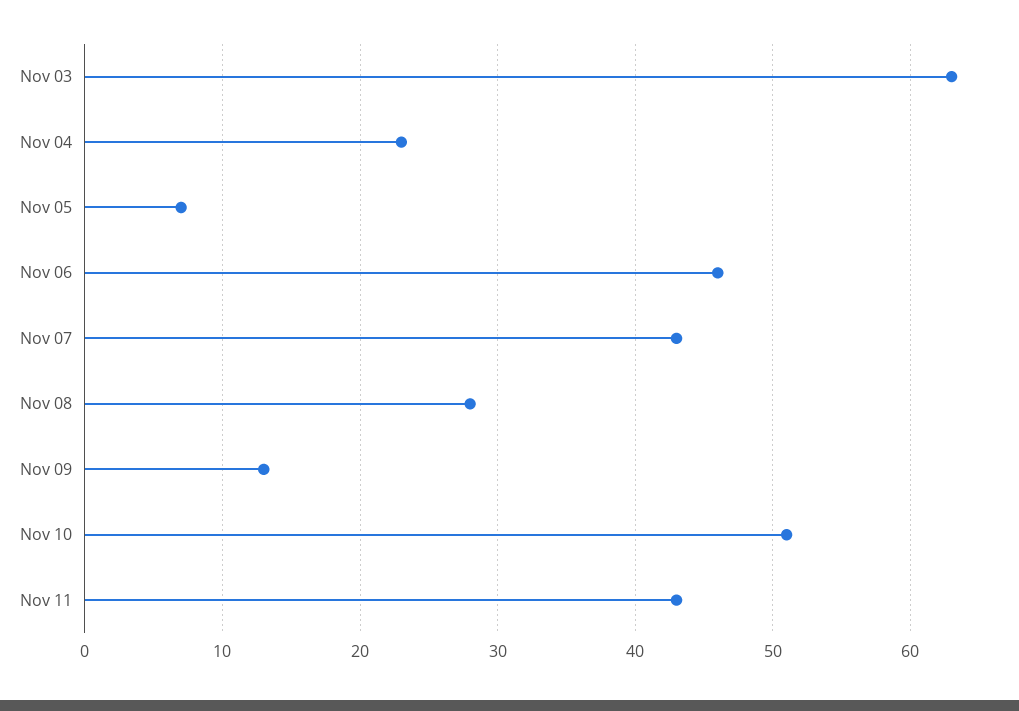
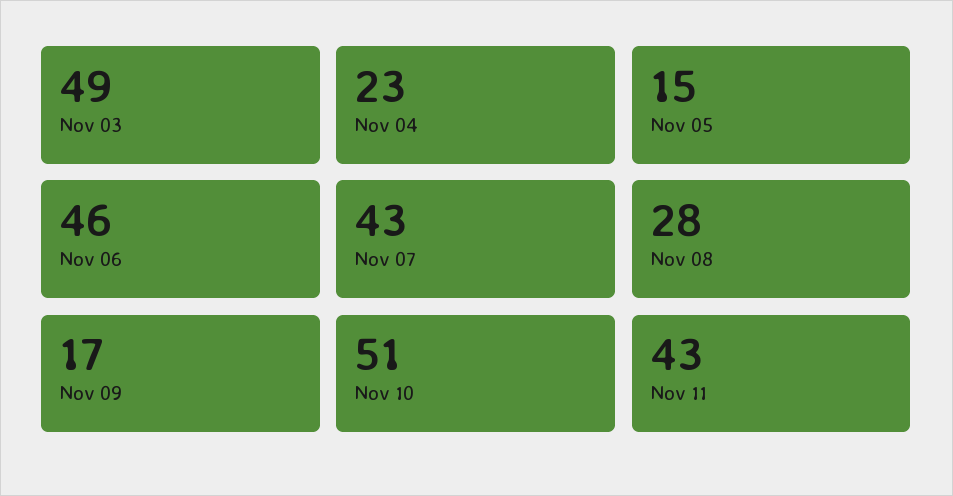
  {
-   "Nov 03": 63,
+   "Nov 03": 49,
    "Nov 04": 23,
-   "Nov 05": 7,
+   "Nov 05": 15,
    "Nov 06": 46,
    "Nov 07": 43,
    "Nov 08": 28,
-   "Nov 09": 13,
+   "Nov 09": 17,
    "Nov 10": 51,
    "Nov 11": 43
  }

